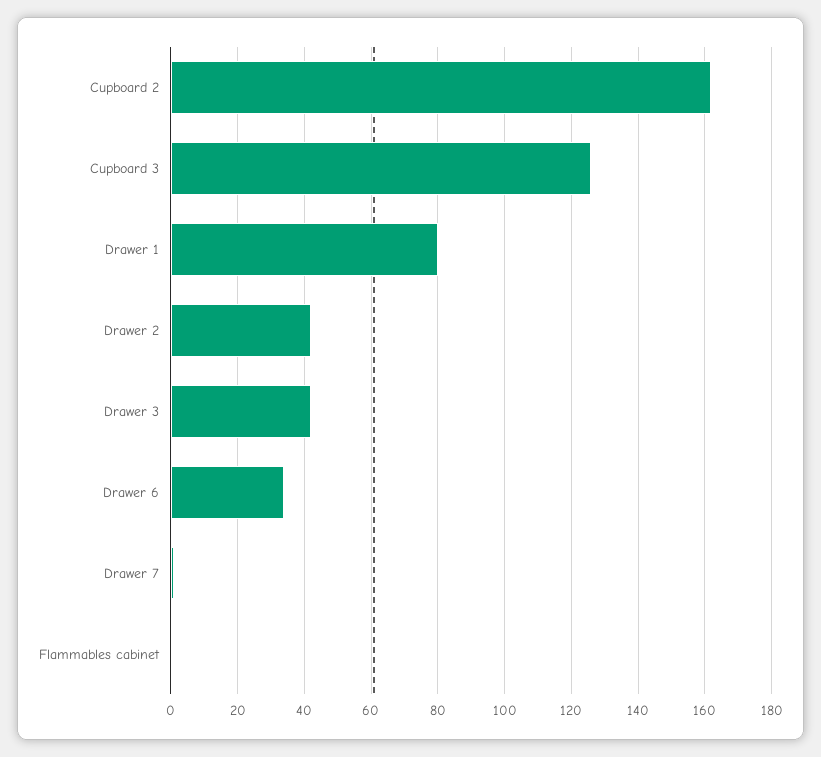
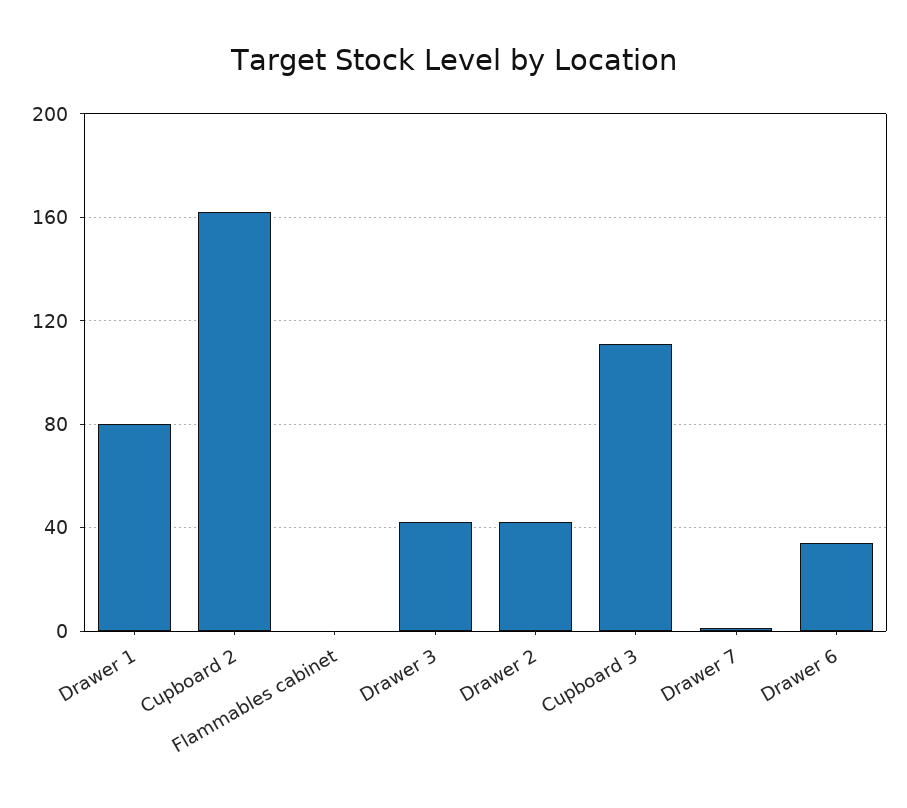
  {
    "Cupboard 2": 160,
-   "Cupboard 3": 125,
+   "Cupboard 3": 110,
    "Drawer 1": 80,
    "Drawer 2": 40,
    "Drawer 3": 40,
    "Drawer 6": 35,
    "Drawer 7": 0,
    "Flammables cabinet": 0
  }

